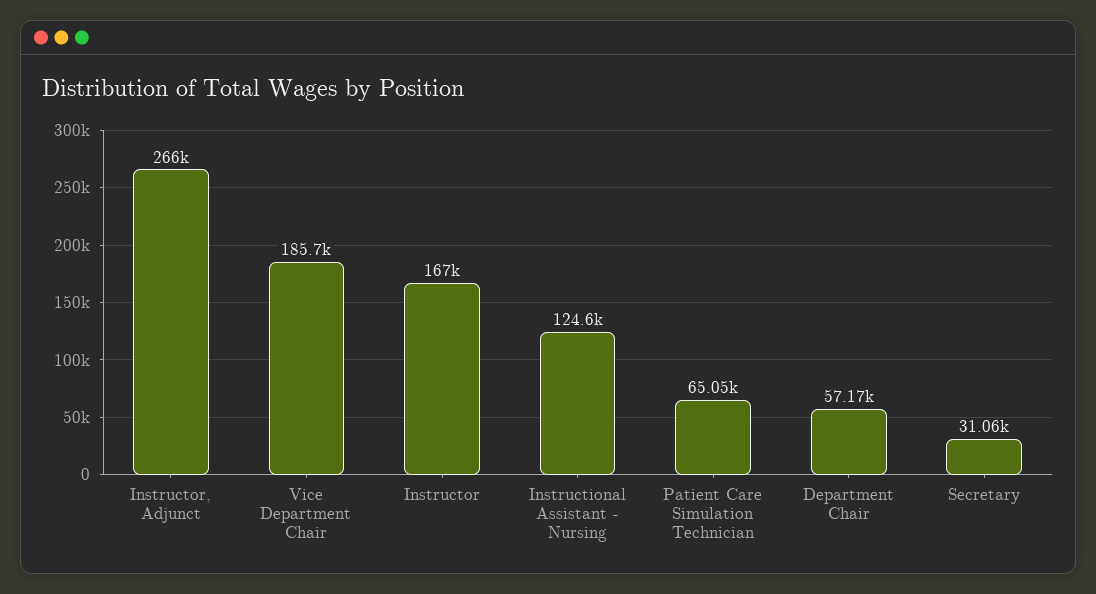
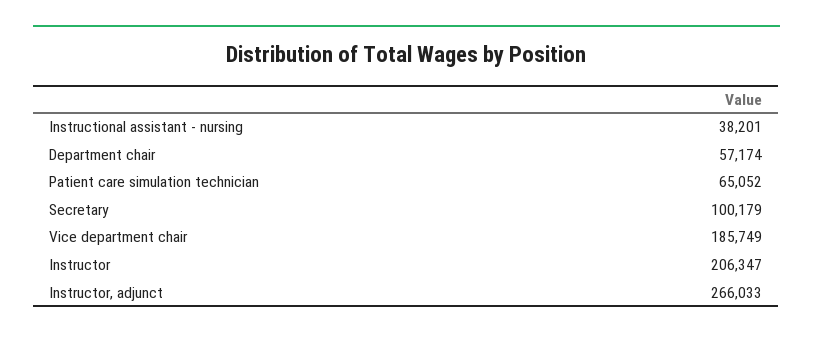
  {
    "Instructor, Adjunct": 266033,
    "Vice Department Chair": 185749,
-   "Instructor": 167000,
+   "Instructor": 206347,
-   "Instructional Assistant - Nursing": 124600,
+   "Instructional Assistant - Nursing": 38201,
    "Patient Care Simulation Technician": 65052,
    "Department Chair": 57174,
-   "Secretary": 31060
+   "Secretary": 100179
  }

